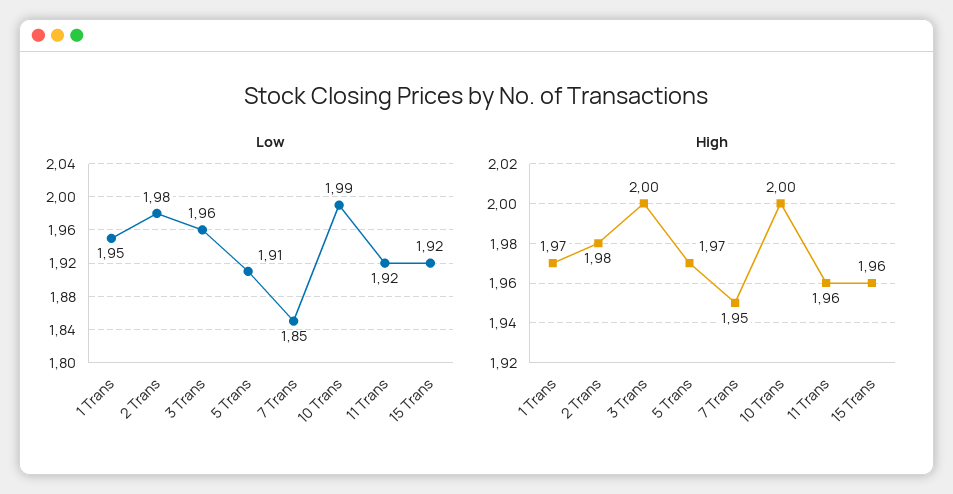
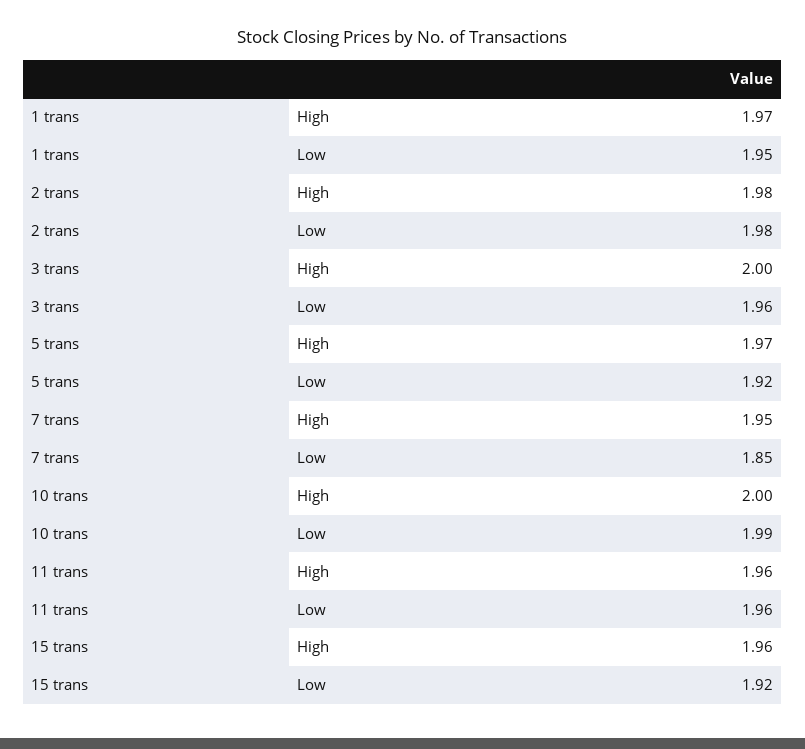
  {
    "Low": {
      "1 Trans": 1.95,
      "2 Trans": 1.98,
      "3 Trans": 1.96,
-     "5 Trans": 1.91,
+     "5 Trans": 1.92,
      "7 Trans": 1.85,
      "10 Trans": 1.99,
-     "11 Trans": 1.92,
+     "11 Trans": 1.96,
      "15 Trans": 1.92
    },
    "High": {
      "1 Trans": 1.97,
      "2 Trans": 1.98,
      "3 Trans": 2,
      "5 Trans": 1.97,
      "7 Trans": 1.95,
      "10 Trans": 2,
      "11 Trans": 1.96,
      "15 Trans": 1.96
    }
  }

